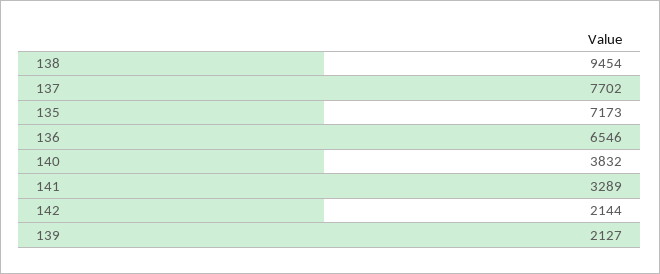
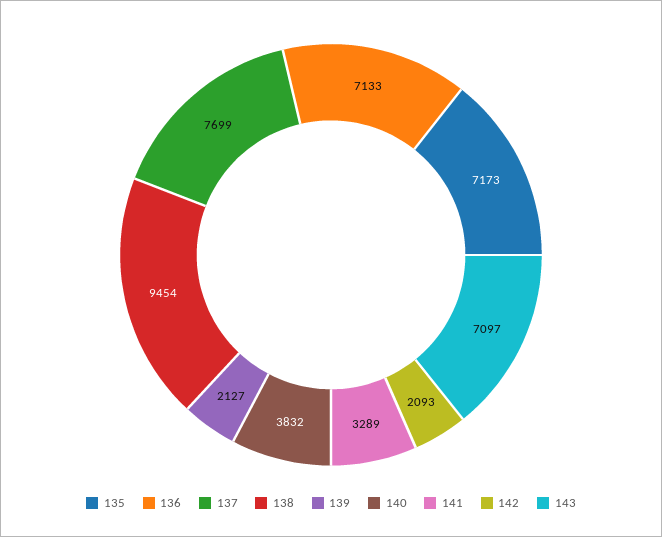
  {
    "138": 9454,
-   "137": 7702,
+   "137": 7699,
    "135": 7173,
-   "136": 6546,
+   "136": 7133,
    "140": 3832,
    "141": 3289,
-   "142": 2144,
+   "142": 2093,
-   "139": 2127
+   "139": 2127,
+   "143": 7097
  }

